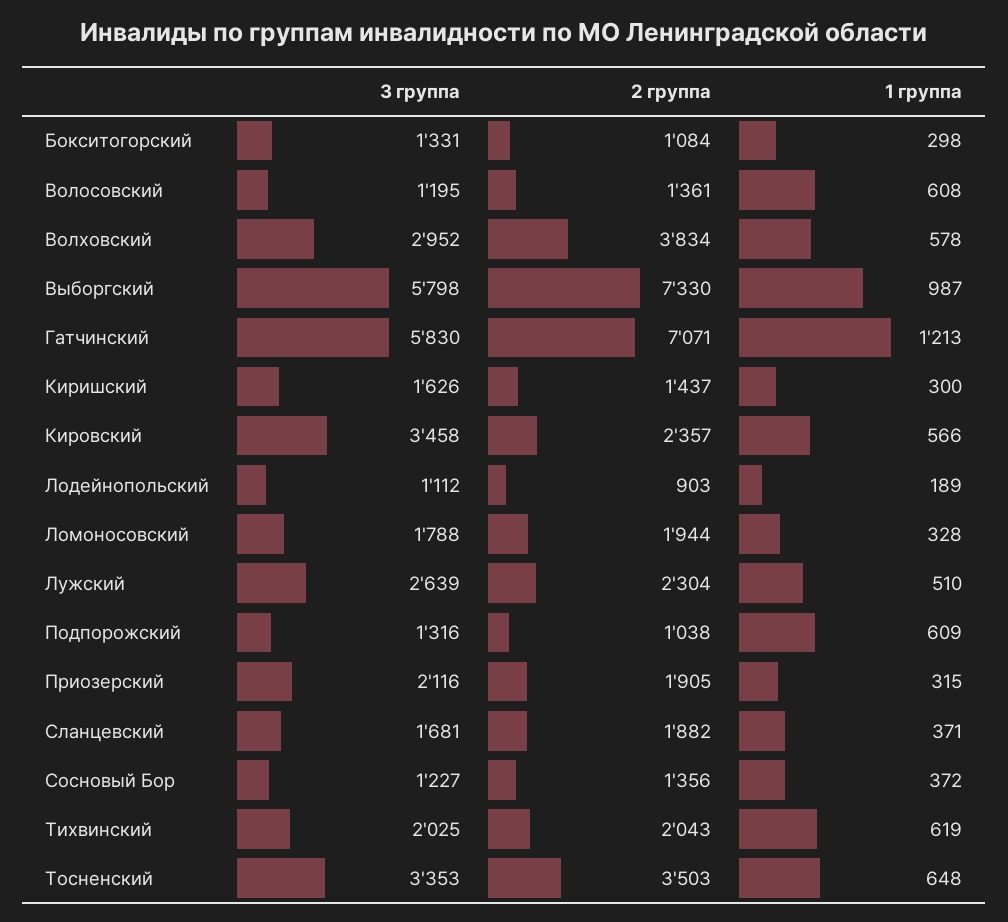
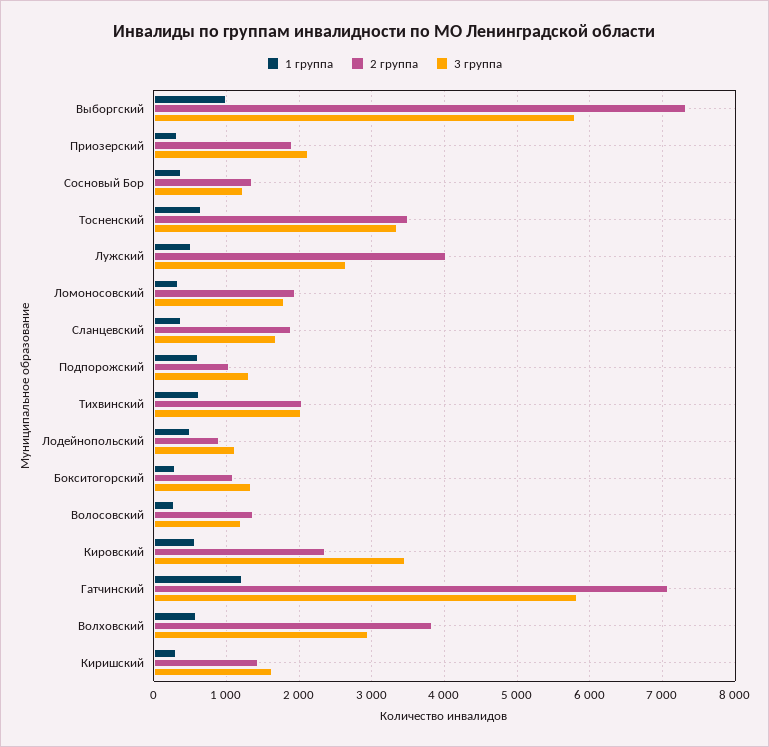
  {
    "3 группа": {
      "Бокситогорский": 1331,
      "Волосовский": 1195,
      "Волховский": 2952,
      "Выборгский": 5798,
      "Гатчинский": 5830,
      "Киришский": 1626,
      "Кировский": 3458,
      "Лодейнопольский": 1112,
      "Ломоносовский": 1788,
      "Лужский": 2639,
      "Подпорожский": 1316,
      "Приозерский": 2116,
      "Сланцевский": 1681,
      "Сосновый Бор": 1227,
      "Тихвинский": 2025,
      "Тосненский": 3353
    },
    "2 группа": {
      "Бокситогорский": 1084,
      "Волосовский": 1361,
      "Волховский": 3834,
      "Выборгский": 7330,
      "Гатчинский": 7071,
      "Киришский": 1437,
      "Кировский": 2357,
      "Лодейнопольский": 903,
      "Ломоносовский": 1944,
-     "Лужский": 2304,
+     "Лужский": 4000,
      "Подпорожский": 1038,
      "Приозерский": 1905,
      "Сланцевский": 1882,
      "Сосновый Бор": 1356,
      "Тихвинский": 2043,
      "Тосненский": 3503
    },
    "1 группа": {
      "Бокситогорский": 298,
-     "Волосовский": 608,
+     "Волосовский": 300,
      "Волховский": 578,
      "Выборгский": 987,
      "Гатчинский": 1213,
      "Киришский": 300,
      "Кировский": 566,
-     "Лодейнопольский": 189,
+     "Лодейнопольский": 500,
      "Ломоносовский": 328,
      "Лужский": 510,
      "Подпорожский": 609,
      "Приозерский": 315,
      "Сланцевский": 371,
      "Сосновый Бор": 372,
      "Тихвинский": 619,
      "Тосненский": 648
    }
  }

